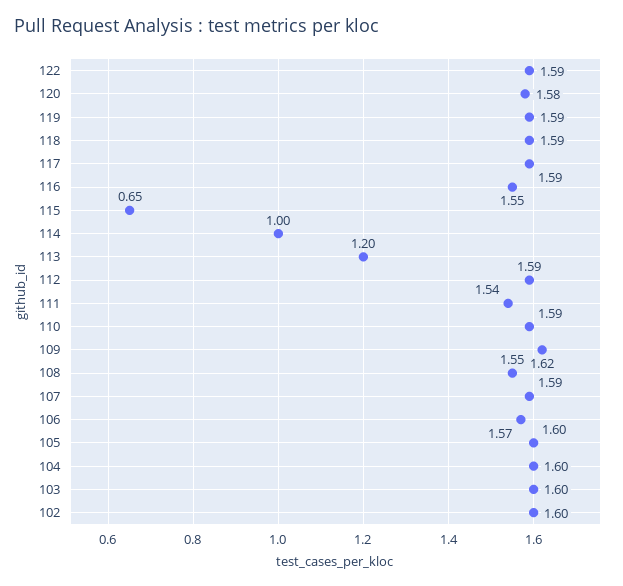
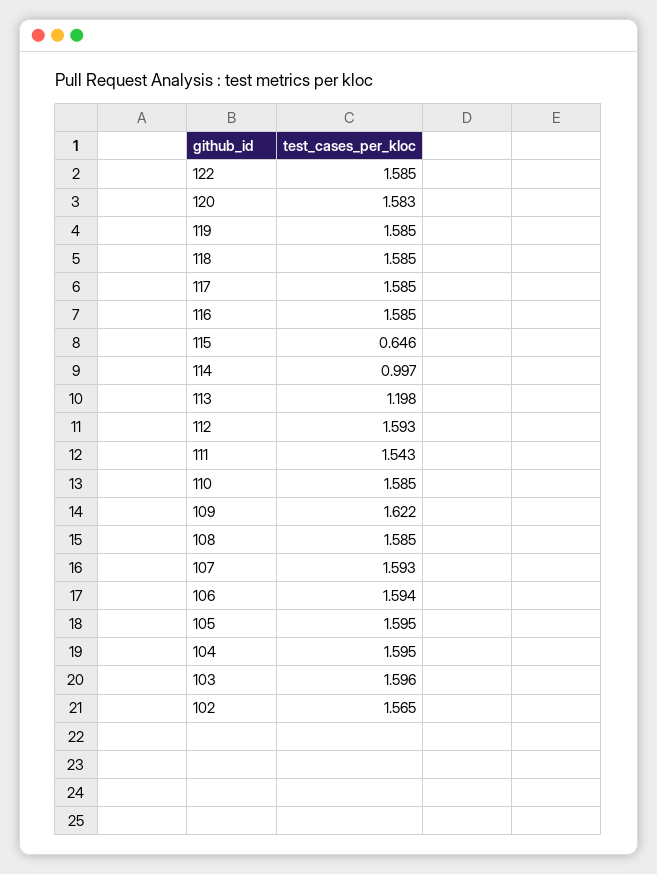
  {
    "122": 1.585,
    "120": 1.583,
    "119": 1.585,
    "118": 1.585,
    "117": 1.585,
-   "116": 1.55,
+   "116": 1.585,
    "115": 0.646,
    "114": 0.997,
    "113": 1.198,
    "112": 1.593,
    "111": 1.543,
    "110": 1.585,
    "109": 1.622,
-   "108": 1.55,
+   "108": 1.585,
    "107": 1.593,
-   "106": 1.57,
+   "106": 1.594,
    "105": 1.595,
    "104": 1.595,
    "103": 1.596,
-   "102": 1.6
+   "102": 1.565
  }

